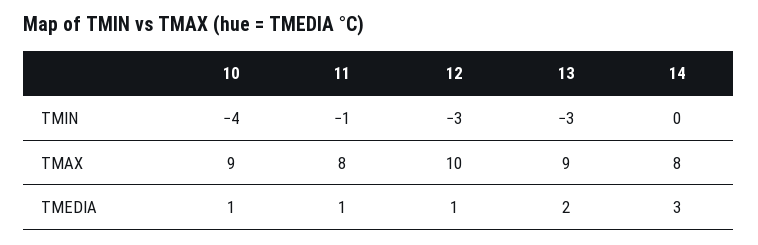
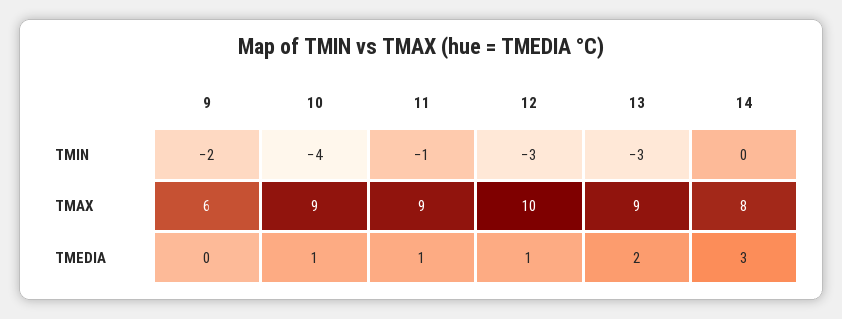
  {
    "10": {
      "TMIN": -4,
      "TMAX": 9,
      "TMEDIA": 1
    },
    "11": {
      "TMIN": -1,
-     "TMAX": 8,
+     "TMAX": 9,
      "TMEDIA": 1
    },
    "12": {
      "TMIN": -3,
      "TMAX": 10,
      "TMEDIA": 1
    },
    "13": {
      "TMIN": -3,
      "TMAX": 9,
      "TMEDIA": 2
    },
    "14": {
      "TMIN": 0,
      "TMAX": 8,
      "TMEDIA": 3
-   }
+   },
+   "9": {
+     "TMIN": -2,
+     "TMAX": 6,
+     "TMEDIA": 0
+   }
  }

